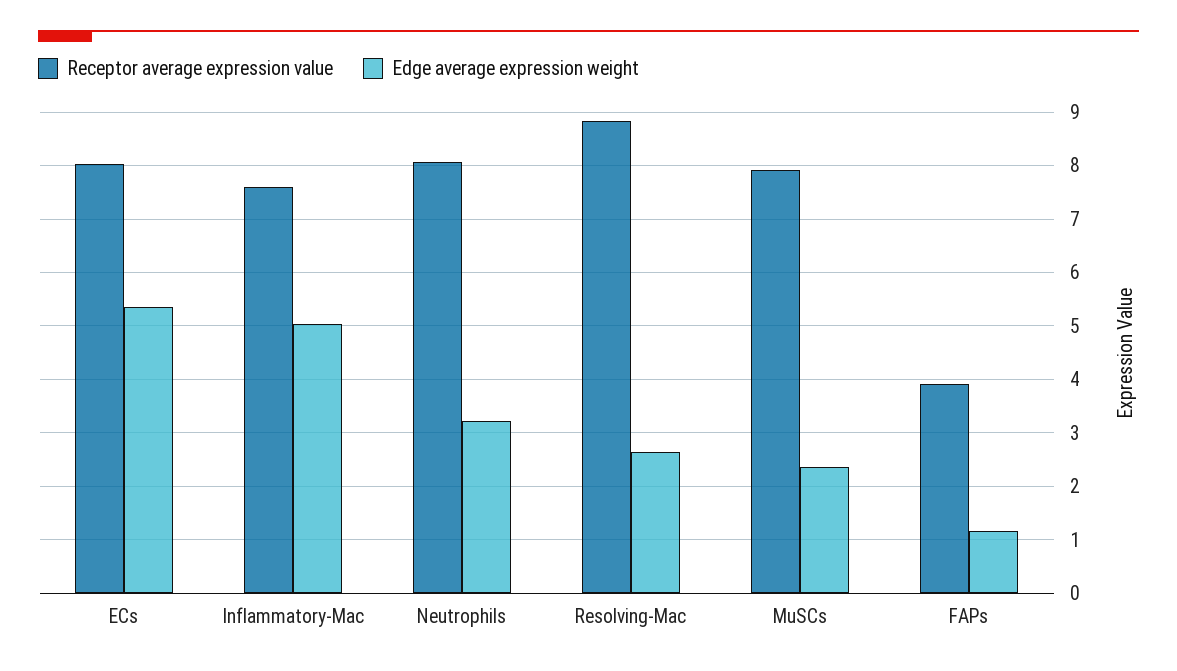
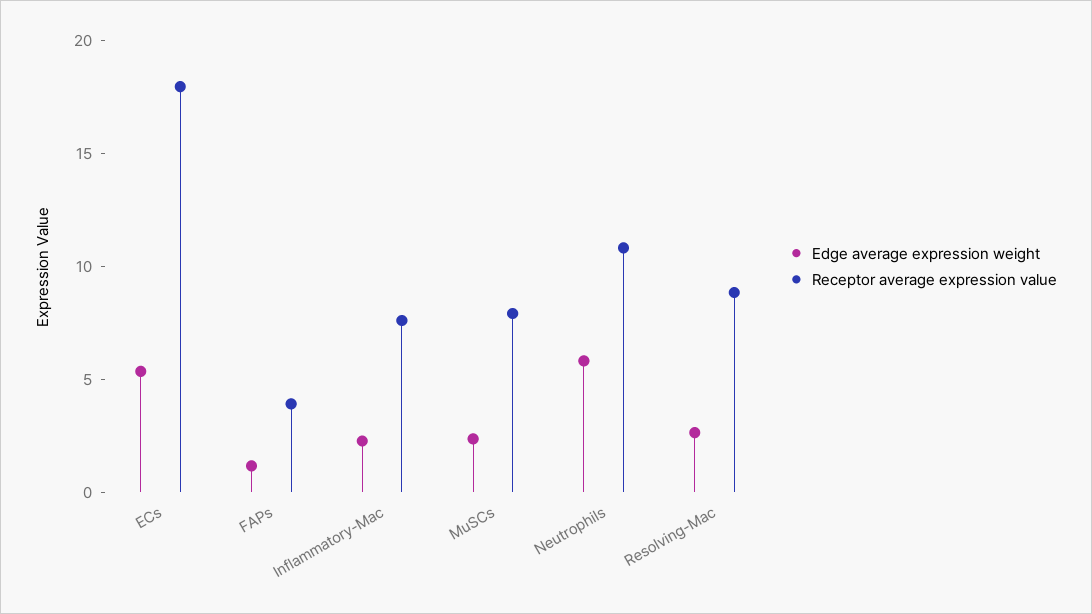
  {
    "Receptor average expression value": {
-     "ECs": 8,
+     "ECs": 18,
      "Inflammatory-Mac": 7.6,
-     "Neutrophils": 8,
+     "Neutrophils": 11,
      "Resolving-Mac": 8.8,
      "MuSCs": 8,
      "FAPs": 4
    },
    "Edge average expression weight": {
      "ECs": 5.4,
-     "Inflammatory-Mac": 5,
+     "Inflammatory-Mac": 2,
-     "Neutrophils": 3.2,
+     "Neutrophils": 6,
      "Resolving-Mac": 2.6,
      "MuSCs": 2.4,
      "FAPs": 1.2
    }
  }

